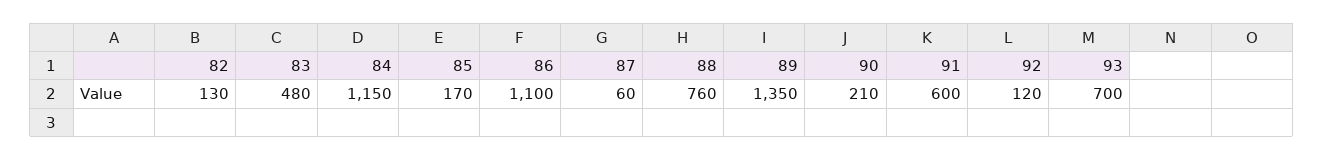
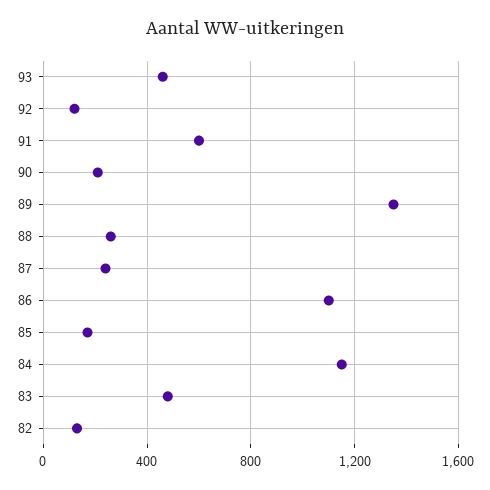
  {
    "82": 130,
    "83": 480,
    "84": 1150,
    "85": 170,
    "86": 1100,
-   "87": 60,
+   "87": 250,
-   "88": 760,
+   "88": 250,
    "89": 1350,
    "90": 210,
    "91": 600,
    "92": 120,
-   "93": 700
+   "93": 450
  }

